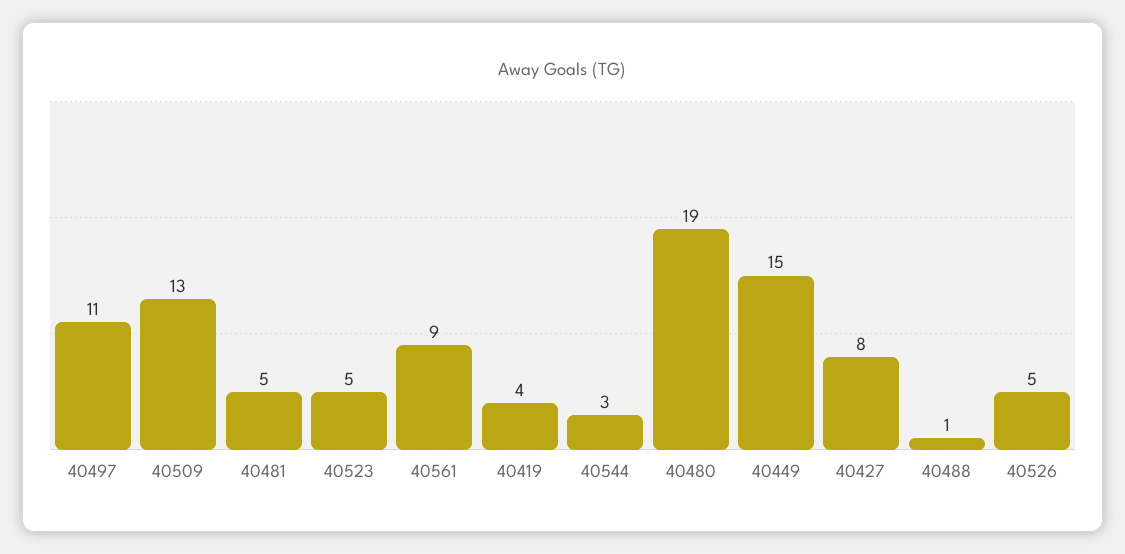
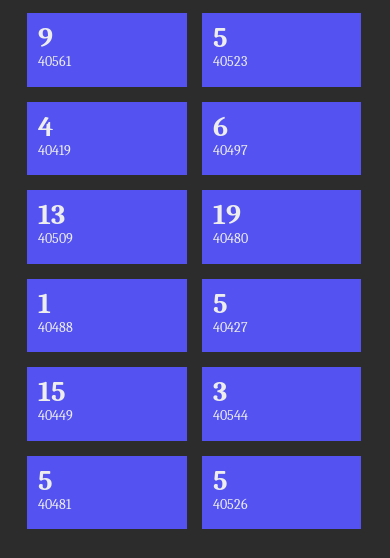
  {
-   "40497": 11,
+   "40497": 6,
    "40509": 13,
    "40481": 5,
    "40523": 5,
    "40561": 9,
    "40419": 4,
    "40544": 3,
    "40480": 19,
    "40449": 15,
-   "40427": 8,
+   "40427": 5,
    "40488": 1,
    "40526": 5
  }

